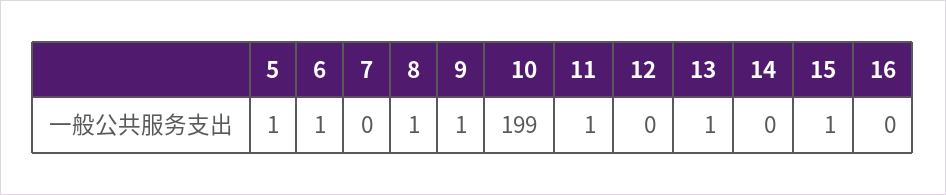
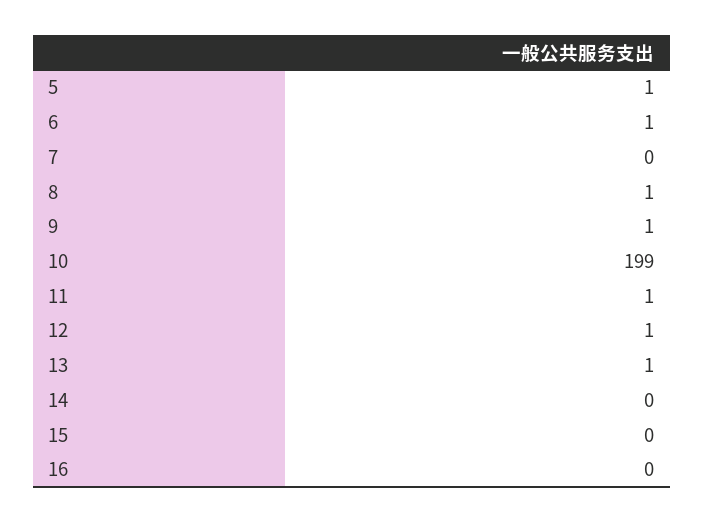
  {
    "5": 1,
    "6": 1,
    "7": 0,
    "8": 1,
    "9": 1,
    "10": 199,
    "11": 1,
-   "12": 0,
+   "12": 1,
    "13": 1,
    "14": 0,
-   "15": 1,
+   "15": 0,
    "16": 0
  }

